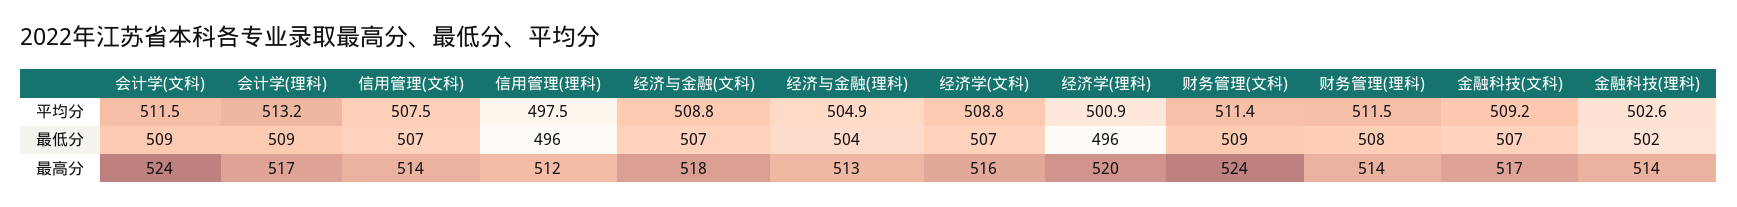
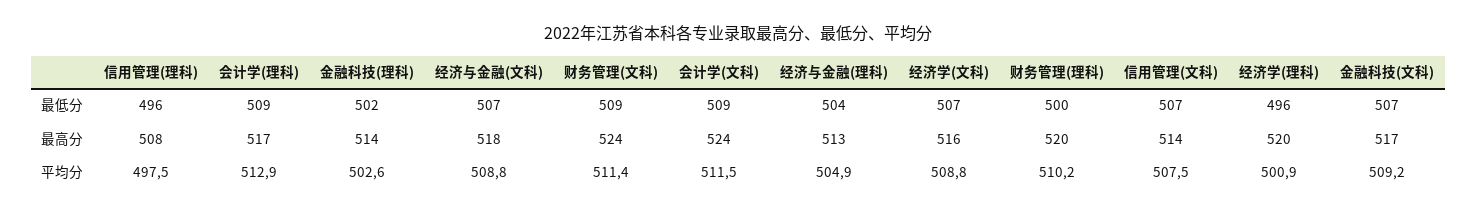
  {
    "会计学(文科)": {
      "平均分": 511.5,
      "最低分": 509,
      "最高分": 524
    },
    "会计学(理科)": {
-     "平均分": 513.2,
+     "平均分": 512.9,
      "最低分": 509,
      "最高分": 517
    },
    "信用管理(文科)": {
      "平均分": 507.5,
      "最低分": 507,
      "最高分": 514
    },
    "信用管理(理科)": {
      "平均分": 497.5,
      "最低分": 496,
-     "最高分": 512
+     "最高分": 508
    },
    "经济与金融(文科)": {
      "平均分": 508.8,
      "最低分": 507,
      "最高分": 518
    },
    "经济与金融(理科)": {
      "平均分": 504.9,
      "最低分": 504,
      "最高分": 513
    },
    "经济学(文科)": {
      "平均分": 508.8,
      "最低分": 507,
      "最高分": 516
    },
    "经济学(理科)": {
      "平均分": 500.9,
      "最低分": 496,
      "最高分": 520
    },
    "财务管理(文科)": {
      "平均分": 511.4,
      "最低分": 509,
      "最高分": 524
    },
    "财务管理(理科)": {
-     "平均分": 511.5,
+     "平均分": 510.2,
-     "最低分": 508,
+     "最低分": 500,
-     "最高分": 514
+     "最高分": 520
    },
    "金融科技(文科)": {
      "平均分": 509.2,
      "最低分": 507,
      "最高分": 517
    },
    "金融科技(理科)": {
      "平均分": 502.6,
      "最低分": 502,
      "最高分": 514
    }
  }

